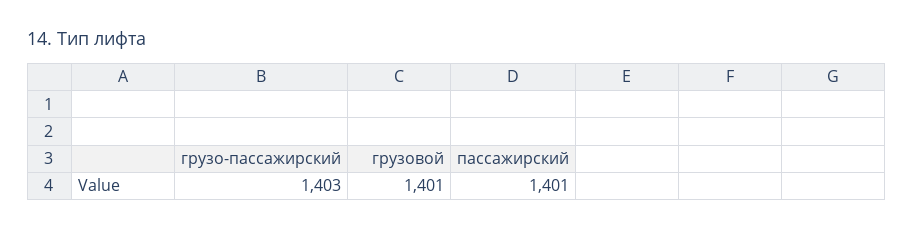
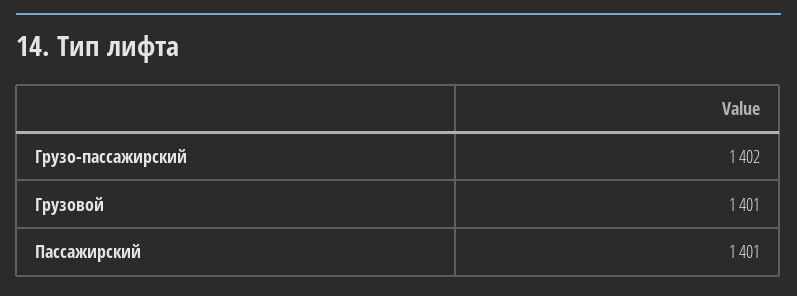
  {
-   "грузо-пассажирский": 1403,
+   "грузо-пассажирский": 1402,
    "грузовой": 1401,
    "пассажирский": 1401
  }

